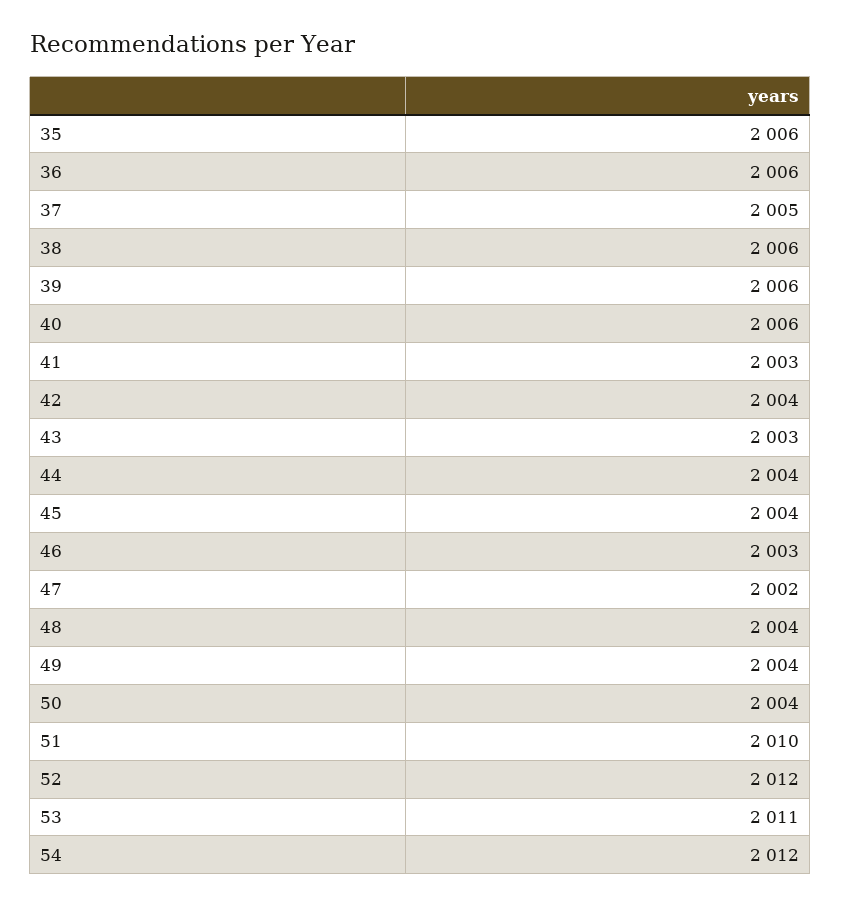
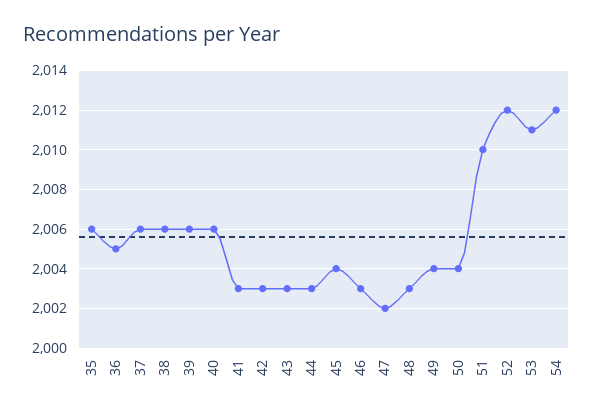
  {
    "35": 2006,
-   "36": 2006,
+   "36": 2005,
-   "37": 2005,
+   "37": 2006,
    "38": 2006,
    "39": 2006,
    "40": 2006,
    "41": 2003,
-   "42": 2004,
+   "42": 2003,
    "43": 2003,
-   "44": 2004,
+   "44": 2003,
    "45": 2004,
    "46": 2003,
    "47": 2002,
-   "48": 2004,
+   "48": 2003,
    "49": 2004,
    "50": 2004,
    "51": 2010,
    "52": 2012,
    "53": 2011,
    "54": 2012
  }

